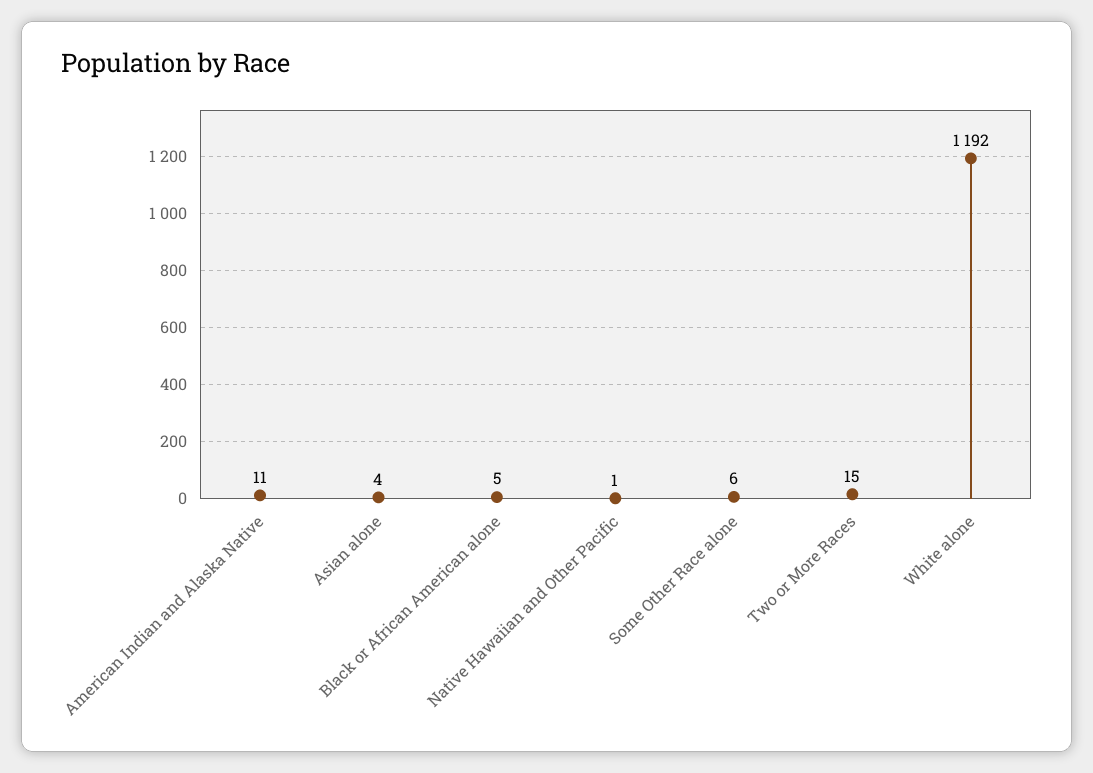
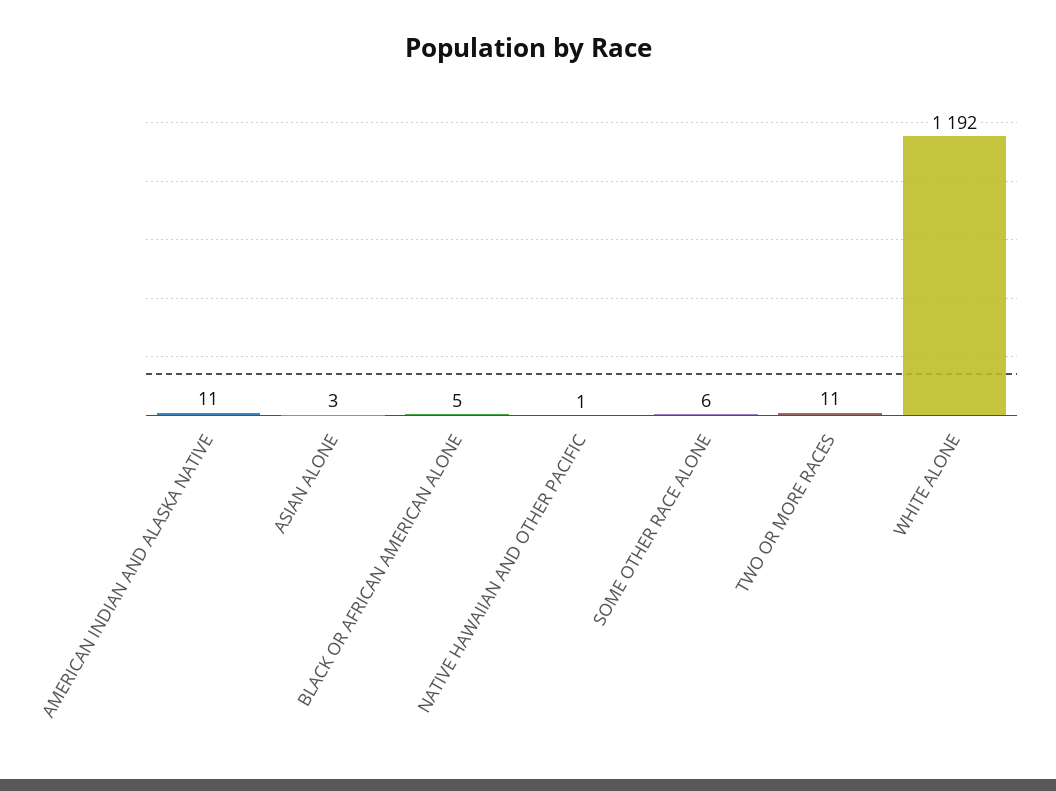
  {
    "American Indian and Alaska Native": 11,
-   "Asian alone": 4,
+   "Asian alone": 3,
    "Black or African American alone": 5,
    "Native Hawaiian and Other Pacific": 1,
    "Some Other Race alone": 6,
-   "Two or More Races": 15,
+   "Two or More Races": 11,
    "White alone": 1192
  }

